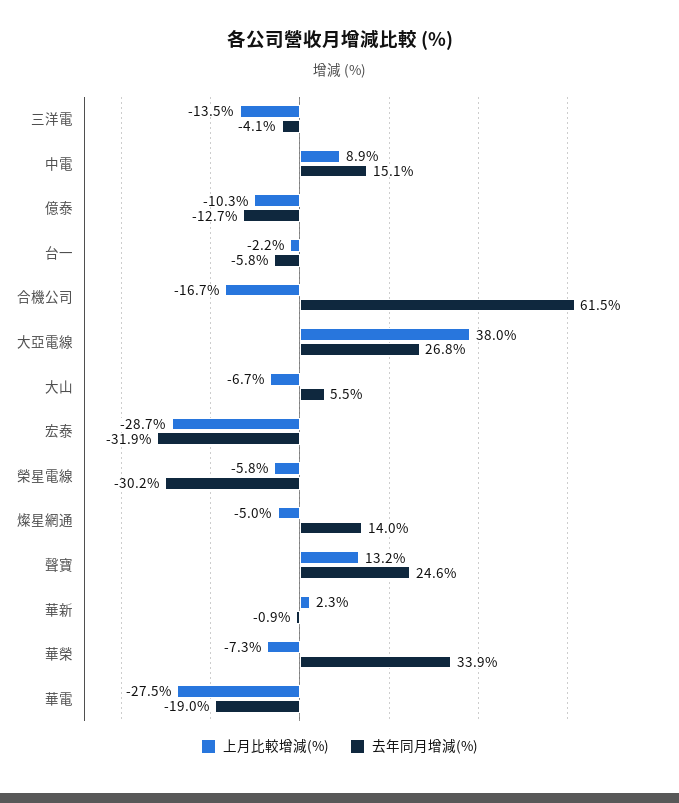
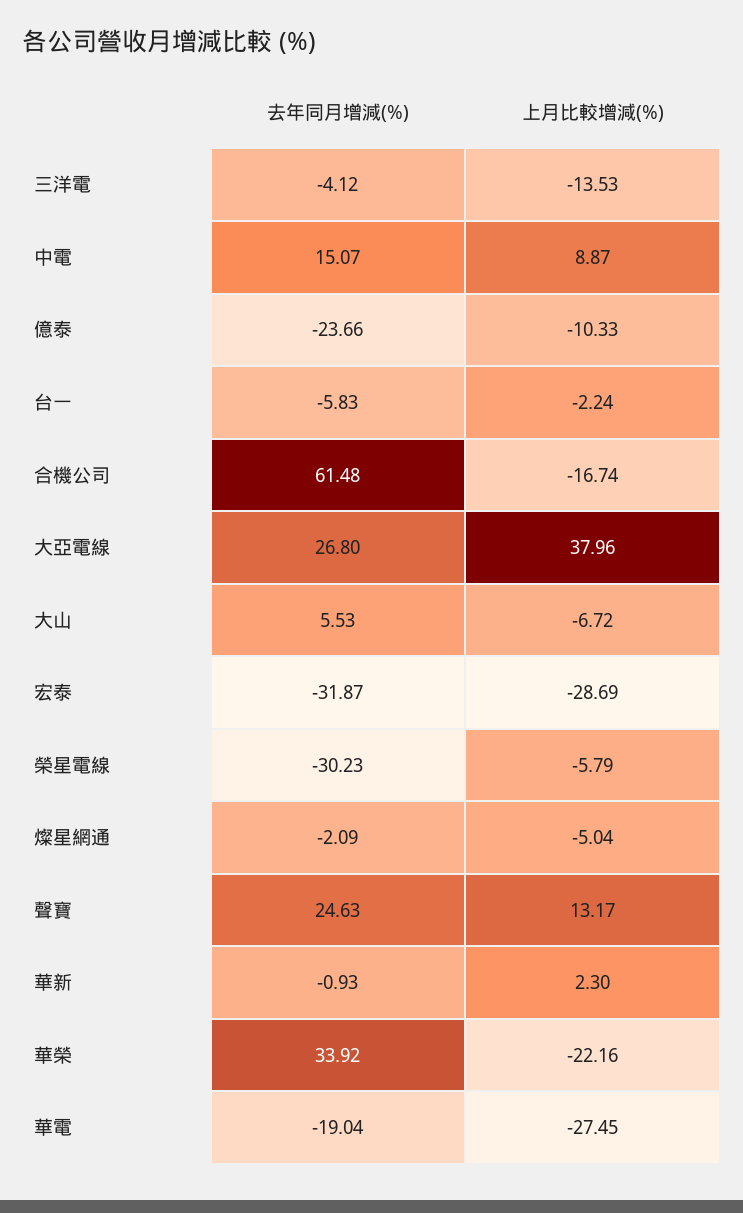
  {
    "上月比較增減(%)": {
      "三洋電": -13.53,
      "中電": 8.87,
      "億泰": -10.33,
      "台一": -2.24,
      "合機公司": -16.74,
      "大亞電線": 37.96,
      "大山": -6.72,
      "宏泰": -28.69,
      "榮星電線": -5.79,
      "燦星網通": -5.04,
      "聲寶": 13.17,
      "華新": 2.3,
-     "華榮": -7.3,
+     "華榮": -22.16,
      "華電": -27.45
    },
    "去年同月增減(%)": {
      "三洋電": -4.12,
      "中電": 15.07,
-     "億泰": -12.7,
+     "億泰": -23.66,
      "台一": -5.83,
      "合機公司": 61.48,
      "大亞電線": 26.8,
      "大山": 5.53,
      "宏泰": -31.87,
      "榮星電線": -30.23,
-     "燦星網通": 14,
+     "燦星網通": -2.09,
      "聲寶": 24.63,
      "華新": -0.93,
      "華榮": 33.92,
      "華電": -19.04
    }
  }

